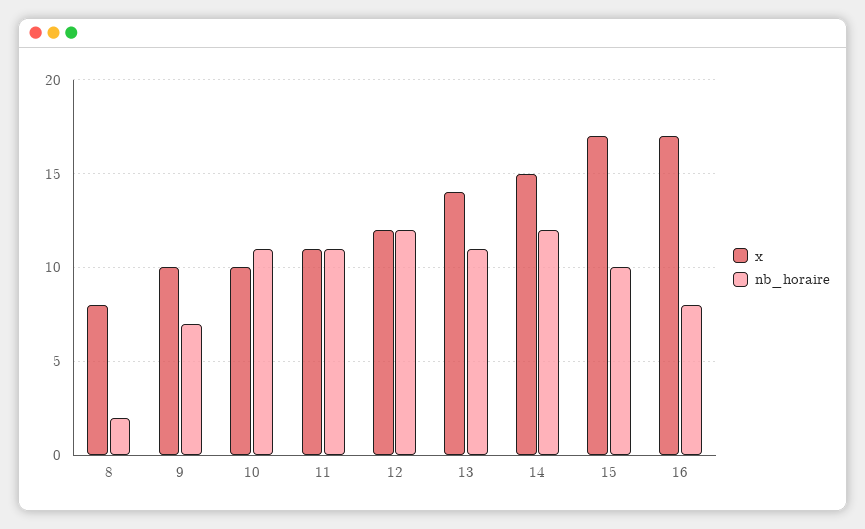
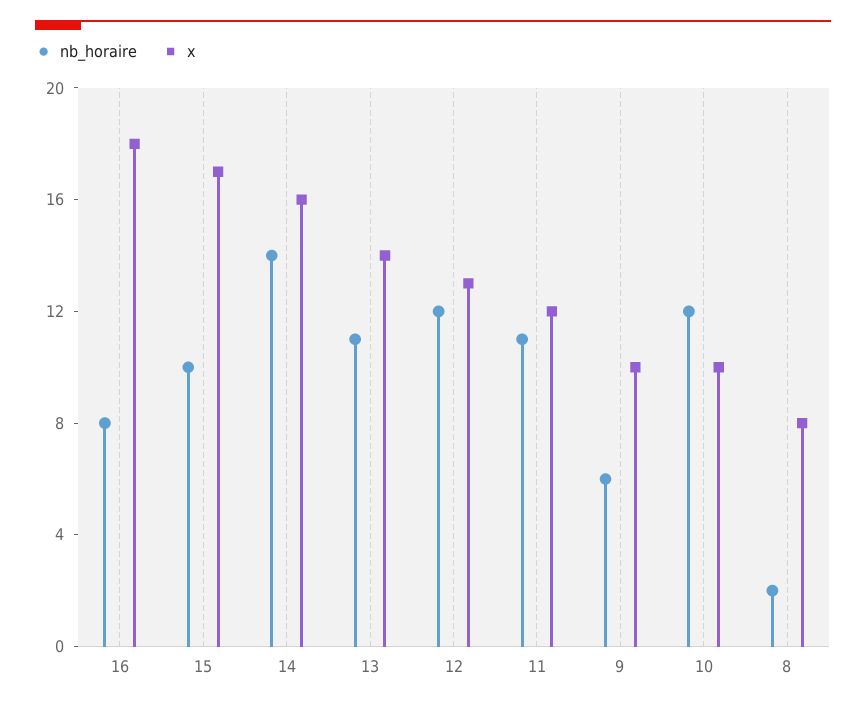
  {
    "x": {
      "8": 8,
      "9": 10,
      "10": 10,
-     "11": 11,
+     "11": 12,
-     "12": 12,
+     "12": 13,
      "13": 14,
-     "14": 15,
+     "14": 16,
      "15": 17,
-     "16": 17
+     "16": 18
    },
    "nb_horaire": {
      "8": 2,
-     "9": 7,
+     "9": 6,
-     "10": 11,
+     "10": 12,
      "11": 11,
      "12": 12,
      "13": 11,
-     "14": 12,
+     "14": 14,
      "15": 10,
      "16": 8
    }
  }

